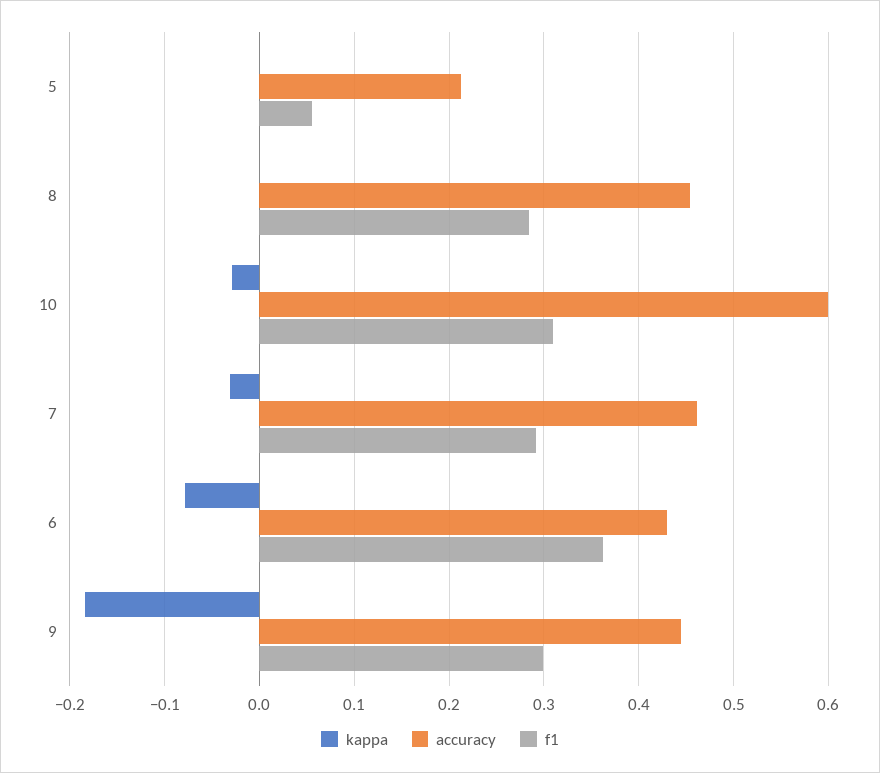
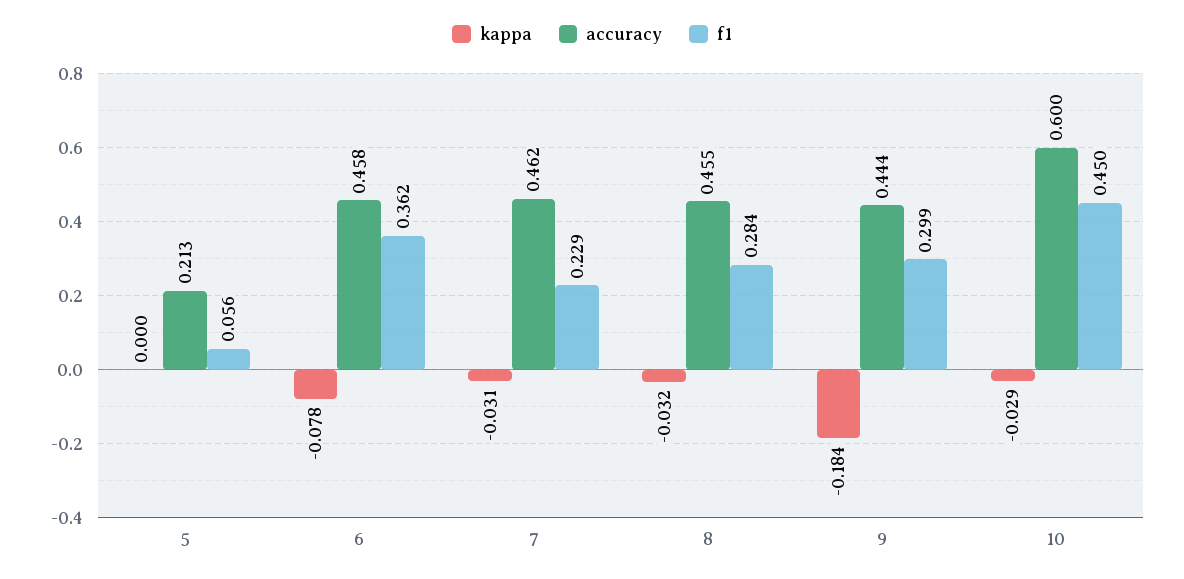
  {
    "kappa": {
      "5": 0,
-     "8": 0,
+     "8": -0.032,
      "10": -0.029,
      "7": -0.031,
      "6": -0.078,
      "9": -0.184
    },
    "accuracy": {
      "5": 0.213,
      "8": 0.455,
      "10": 0.6,
      "7": 0.462,
-     "6": 0.43,
+     "6": 0.458,
      "9": 0.444
    },
    "f1": {
      "5": 0.056,
      "8": 0.284,
-     "10": 0.31,
+     "10": 0.45,
-     "7": 0.29,
+     "7": 0.229,
      "6": 0.362,
      "9": 0.299
    }
  }

